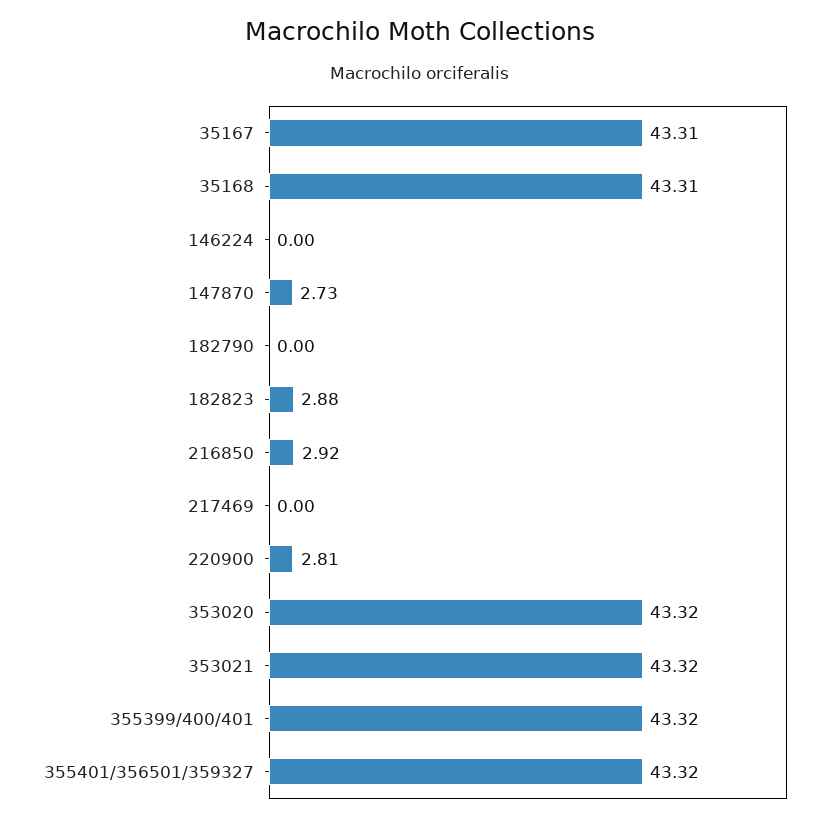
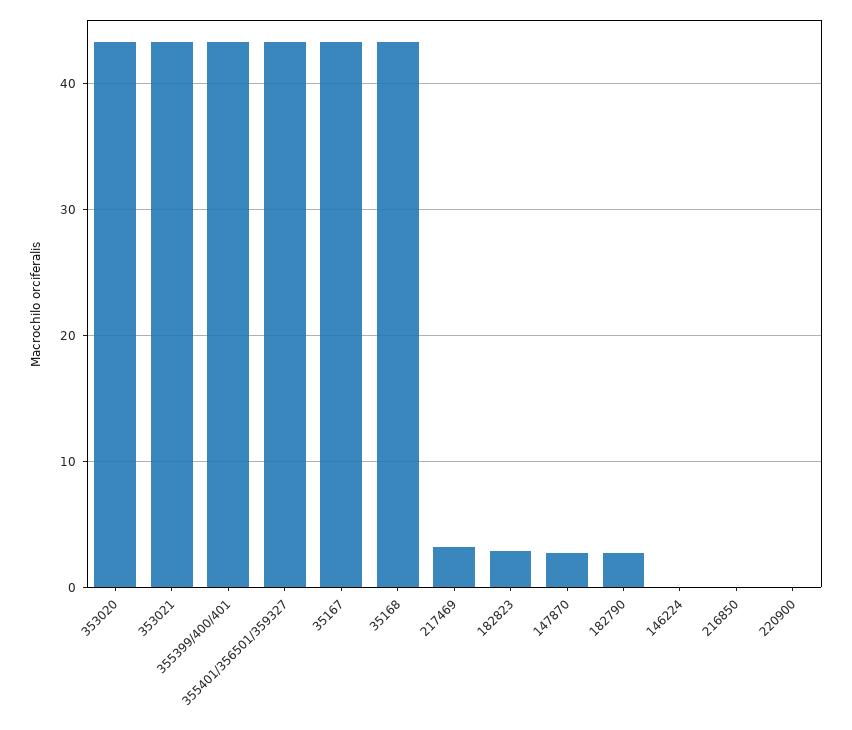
  {
    "35167": 43.31,
    "35168": 43.31,
    "146224": 0,
    "147870": 2.73,
-   "182790": 0,
+   "182790": 3,
    "182823": 2.88,
-   "216850": 2.92,
+   "216850": 0,
-   "217469": 0,
+   "217469": 3,
-   "220900": 2.81,
+   "220900": 0,
    "353020": 43.32,
    "353021": 43.32,
    "355399/400/401": 43.32,
    "355401/356501/359327": 43.32
  }

